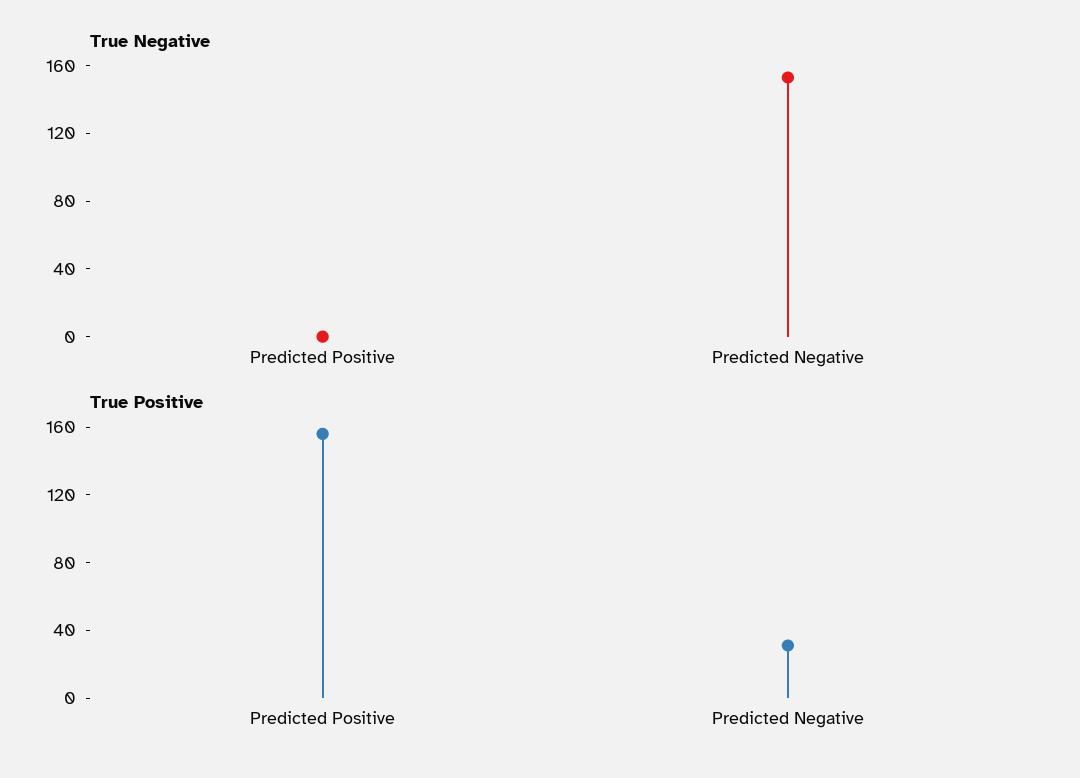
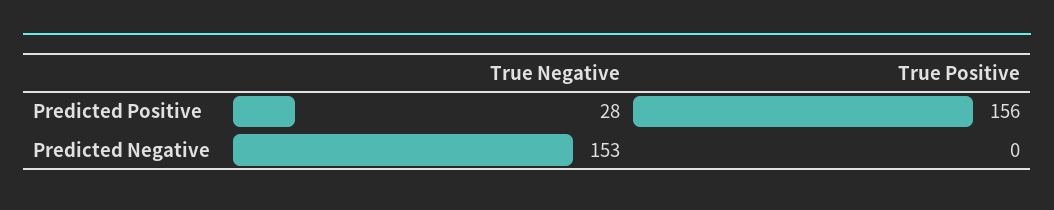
  {
    "True Negative": {
-     "Predicted Positive": 0,
+     "Predicted Positive": 28,
      "Predicted Negative": 153
    },
    "True Positive": {
      "Predicted Positive": 156,
-     "Predicted Negative": 30
+     "Predicted Negative": 0
    }
  }

